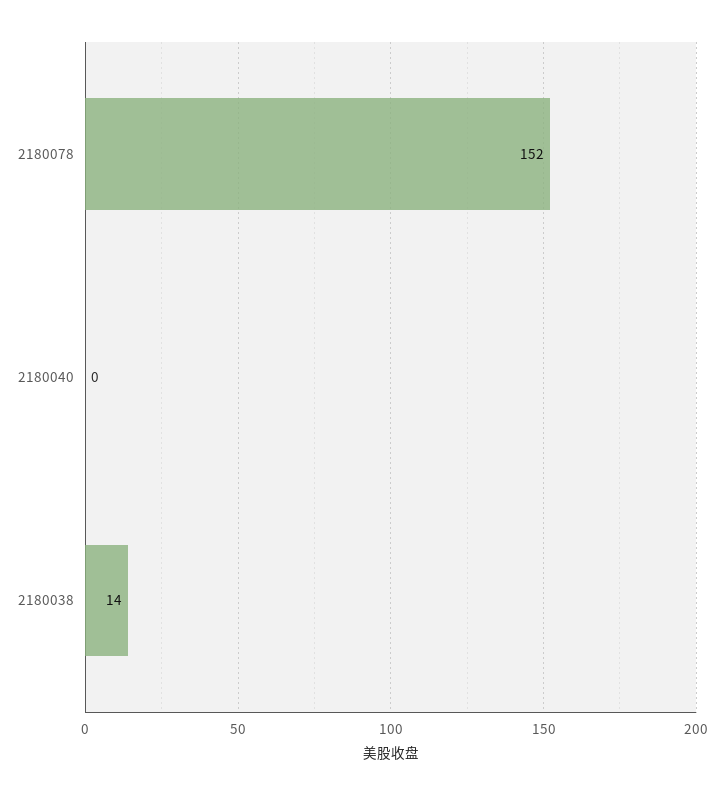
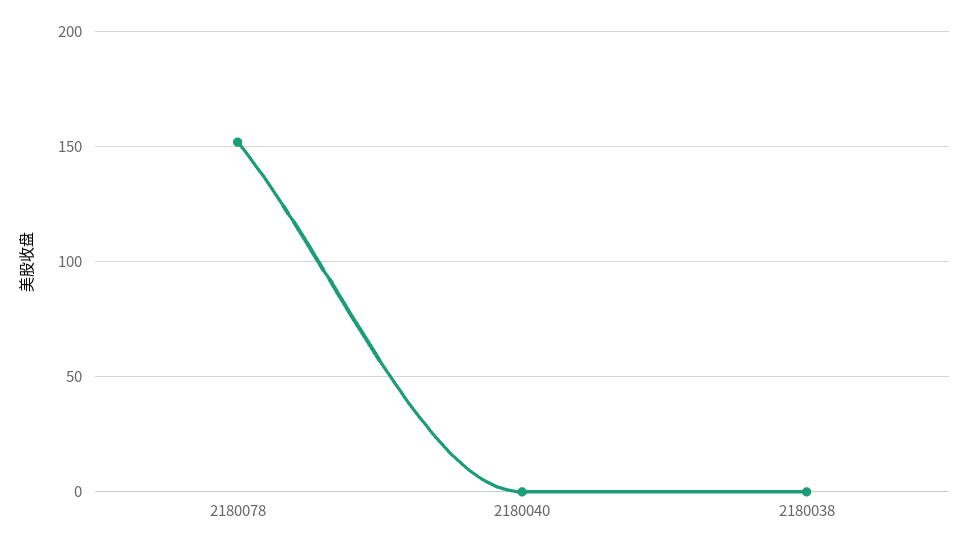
  {
    "2180078": 152,
    "2180040": 0,
-   "2180038": 14
+   "2180038": 0
  }

